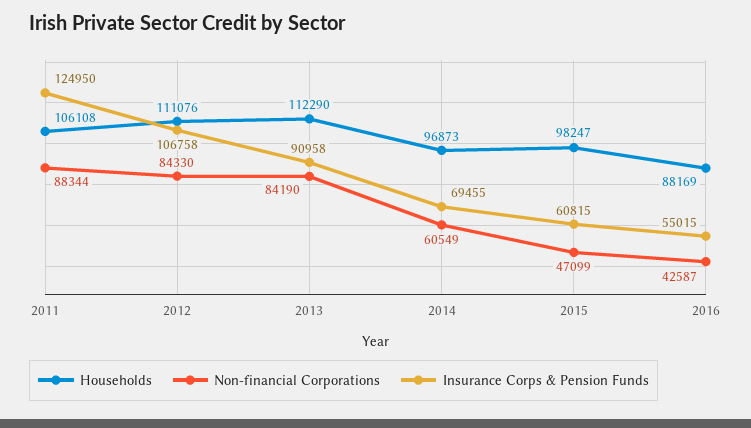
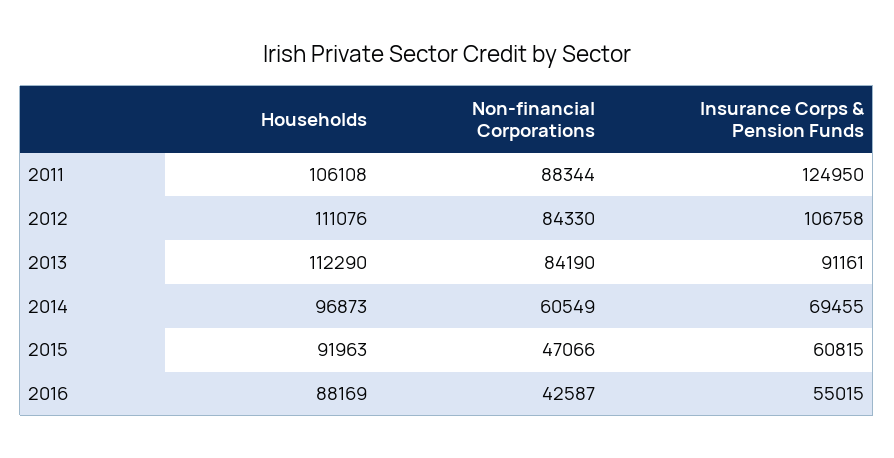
  {
    "Households": {
      "2011": 106108,
      "2012": 111076,
      "2013": 112290,
      "2014": 96873,
-     "2015": 98247,
+     "2015": 91963,
      "2016": 88169
    },
    "Non-financial Corporations": {
      "2011": 88344,
      "2012": 84330,
      "2013": 84190,
      "2014": 60549,
-     "2015": 47099,
+     "2015": 47066,
      "2016": 42587
    },
    "Insurance Corps & Pension Funds": {
      "2011": 124950,
      "2012": 106758,
-     "2013": 90958,
+     "2013": 91161,
      "2014": 69455,
      "2015": 60815,
      "2016": 55015
    }
  }

